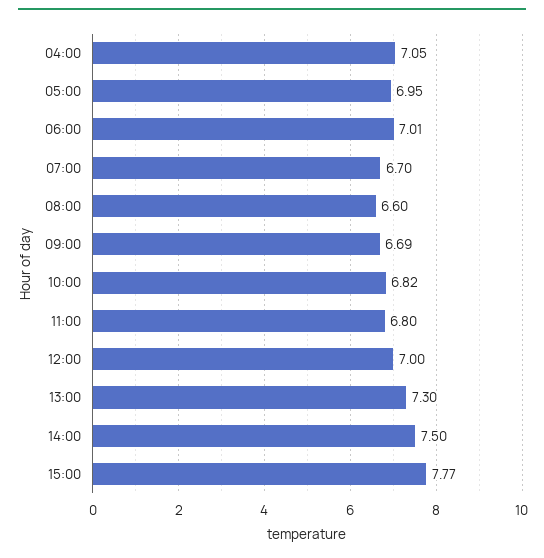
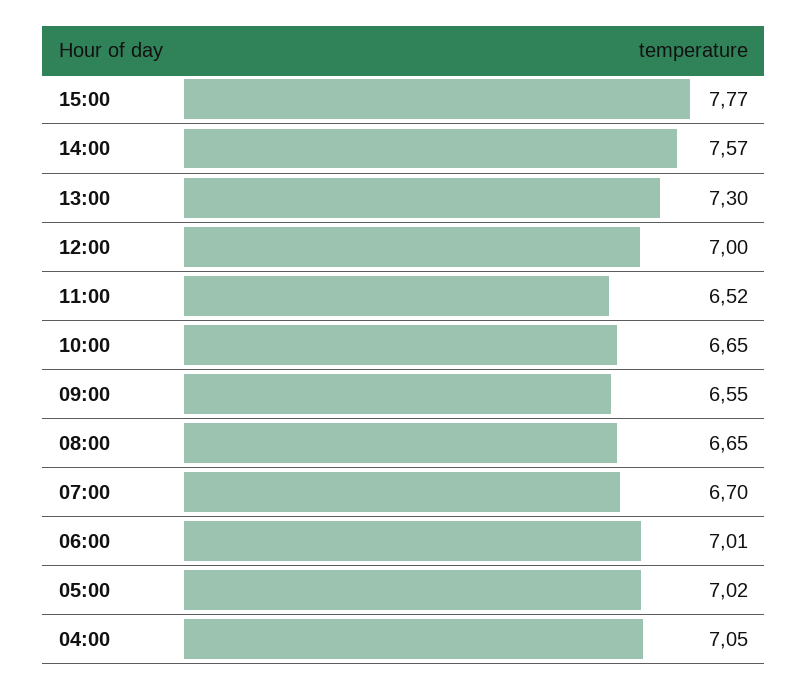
  {
    "04:00": 7.05,
-   "05:00": 6.95,
+   "05:00": 7.02,
    "06:00": 7.01,
    "07:00": 6.7,
-   "08:00": 6.6,
+   "08:00": 6.65,
-   "09:00": 6.69,
+   "09:00": 6.55,
-   "10:00": 6.82,
+   "10:00": 6.65,
-   "11:00": 6.8,
+   "11:00": 6.52,
    "12:00": 7,
    "13:00": 7.3,
-   "14:00": 7.5,
+   "14:00": 7.57,
    "15:00": 7.77
  }

